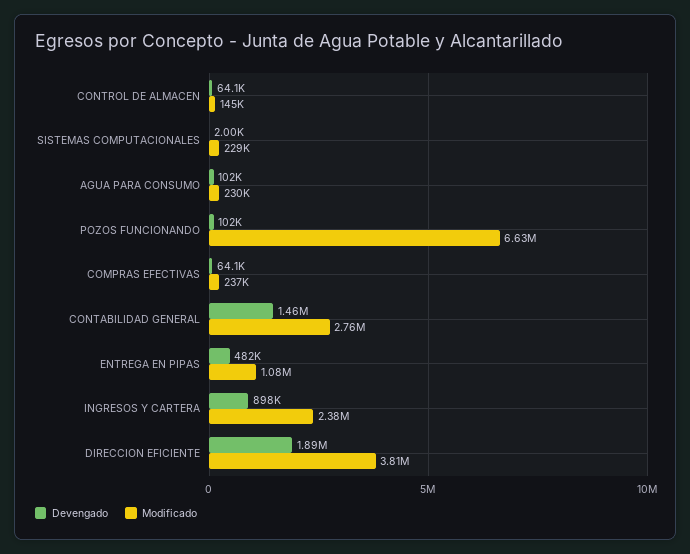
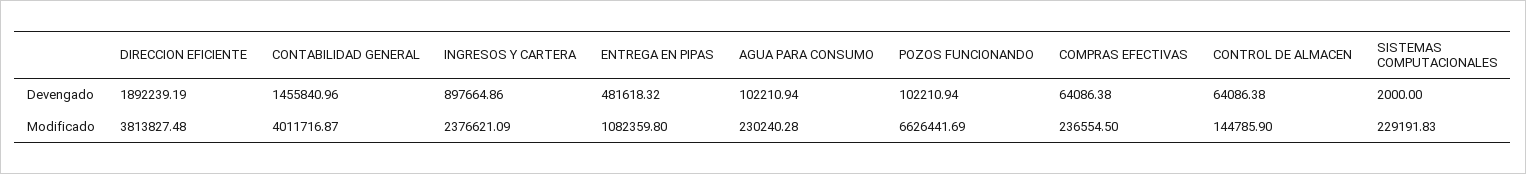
  {
    "Devengado": {
      "CONTROL DE ALMACEN": 64086.38,
      "SISTEMAS COMPUTACIONALES": 2000,
      "AGUA PARA CONSUMO": 102210.94,
      "POZOS FUNCIONANDO": 102210.94,
      "COMPRAS EFECTIVAS": 64086.38,
      "CONTABILIDAD GENERAL": 1455840.96,
      "ENTREGA EN PIPAS": 481618.32,
      "INGRESOS Y CARTERA": 897664.86,
      "DIRECCION EFICIENTE": 1892239.19
    },
    "Modificado": {
      "CONTROL DE ALMACEN": 144785.9,
      "SISTEMAS COMPUTACIONALES": 229191.83,
      "AGUA PARA CONSUMO": 230240.28,
      "POZOS FUNCIONANDO": 6626441.69,
      "COMPRAS EFECTIVAS": 236554.5,
-     "CONTABILIDAD GENERAL": 2760000,
+     "CONTABILIDAD GENERAL": 4011716.87,
      "ENTREGA EN PIPAS": 1082359.8,
      "INGRESOS Y CARTERA": 2376621.09,
      "DIRECCION EFICIENTE": 3813827.48
    }
  }

